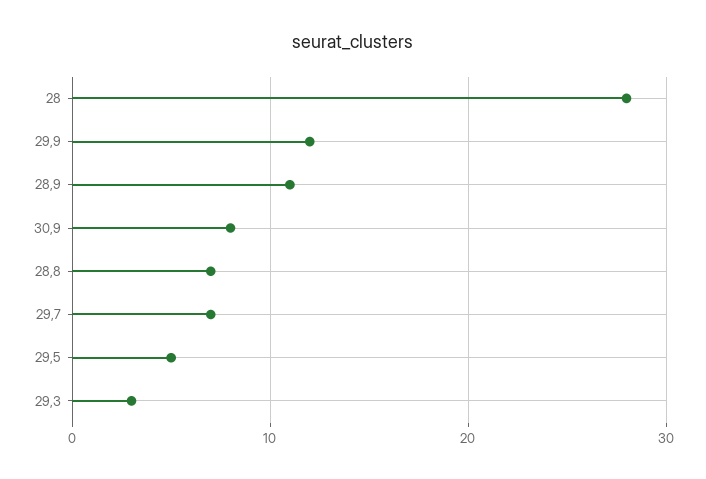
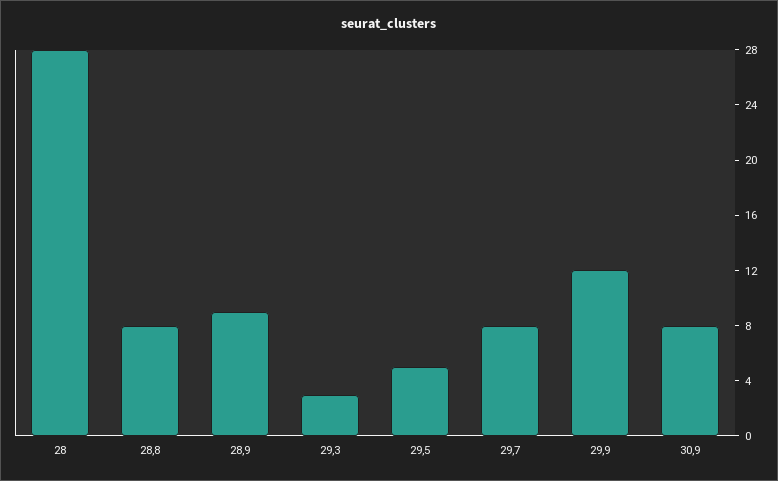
  {
    "28": 28,
    "29,9": 12,
-   "28,9": 11,
+   "28,9": 9,
    "30,9": 8,
-   "28,8": 7,
+   "28,8": 8,
-   "29,7": 7,
+   "29,7": 8,
    "29,5": 5,
    "29,3": 3
  }

